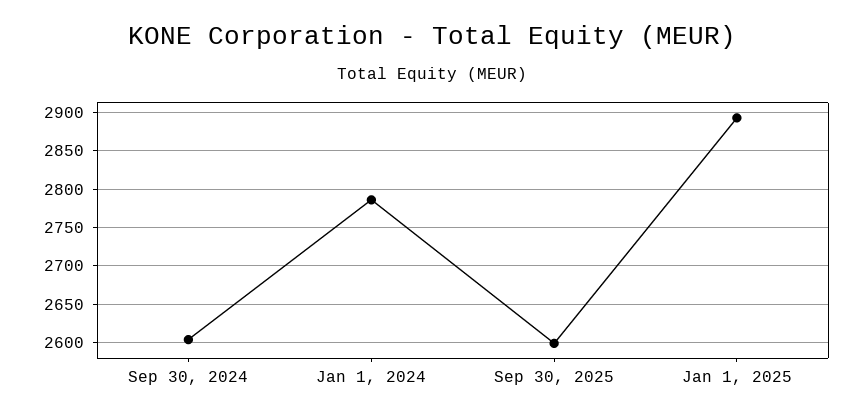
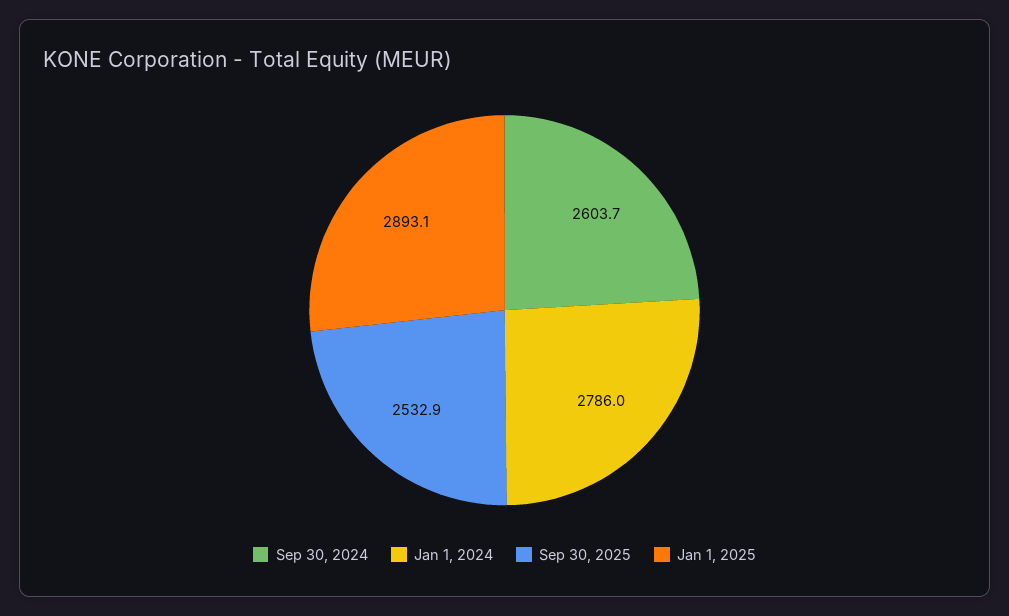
  {
    "Sep 30, 2024": 2603.7,
    "Jan 1, 2024": 2786,
-   "Sep 30, 2025": 2600,
+   "Sep 30, 2025": 2532.9,
    "Jan 1, 2025": 2893.1
  }

